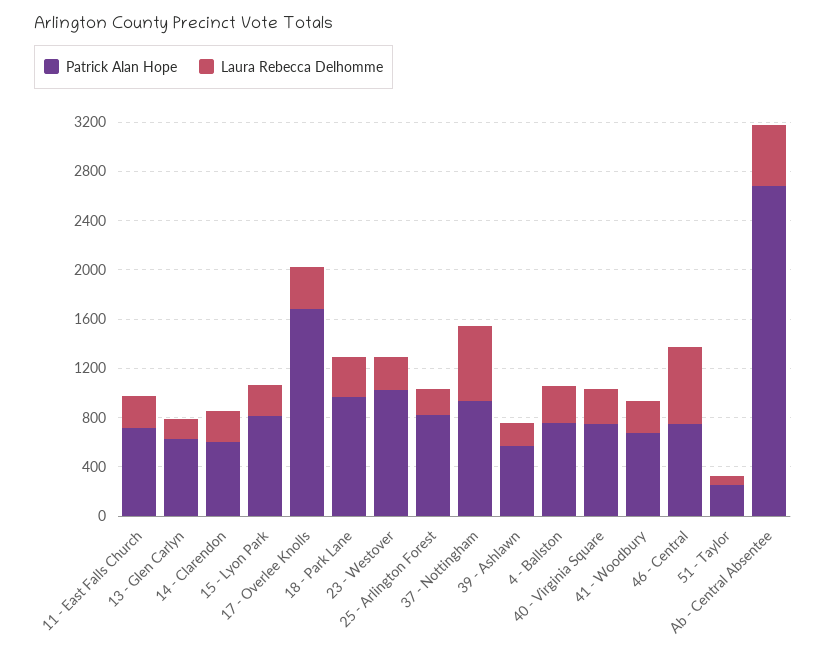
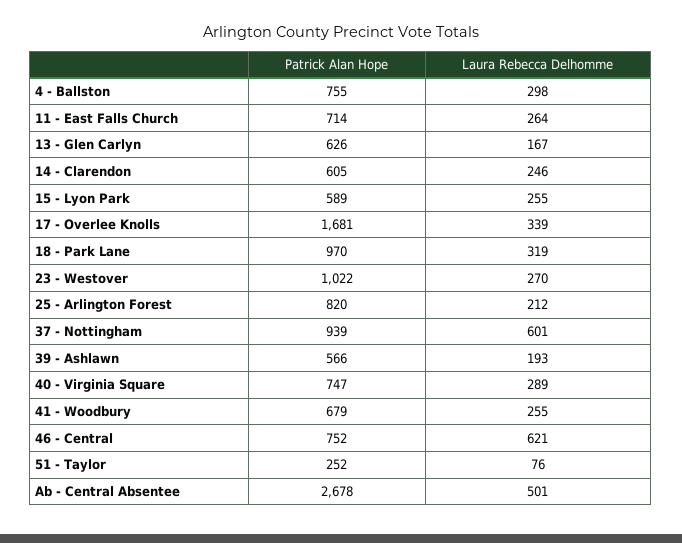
  {
    "Patrick Alan Hope": {
      "11 - East Falls Church": 714,
      "13 - Glen Carlyn": 626,
      "14 - Clarendon": 605,
-     "15 - Lyon Park": 800,
+     "15 - Lyon Park": 589,
      "17 - Overlee Knolls": 1681,
      "18 - Park Lane": 970,
      "23 - Westover": 1022,
      "25 - Arlington Forest": 820,
      "37 - Nottingham": 939,
      "39 - Ashlawn": 566,
      "4 - Ballston": 755,
      "40 - Virginia Square": 747,
      "41 - Woodbury": 679,
      "46 - Central": 752,
      "51 - Taylor": 252,
      "Ab - Central Absentee": 2678
    },
    "Laura Rebecca Delhomme": {
      "11 - East Falls Church": 264,
      "13 - Glen Carlyn": 167,
      "14 - Clarendon": 246,
      "15 - Lyon Park": 255,
      "17 - Overlee Knolls": 339,
      "18 - Park Lane": 319,
      "23 - Westover": 270,
      "25 - Arlington Forest": 212,
      "37 - Nottingham": 601,
      "39 - Ashlawn": 193,
      "4 - Ballston": 298,
      "40 - Virginia Square": 289,
      "41 - Woodbury": 255,
      "46 - Central": 621,
      "51 - Taylor": 76,
      "Ab - Central Absentee": 501
    }
  }

